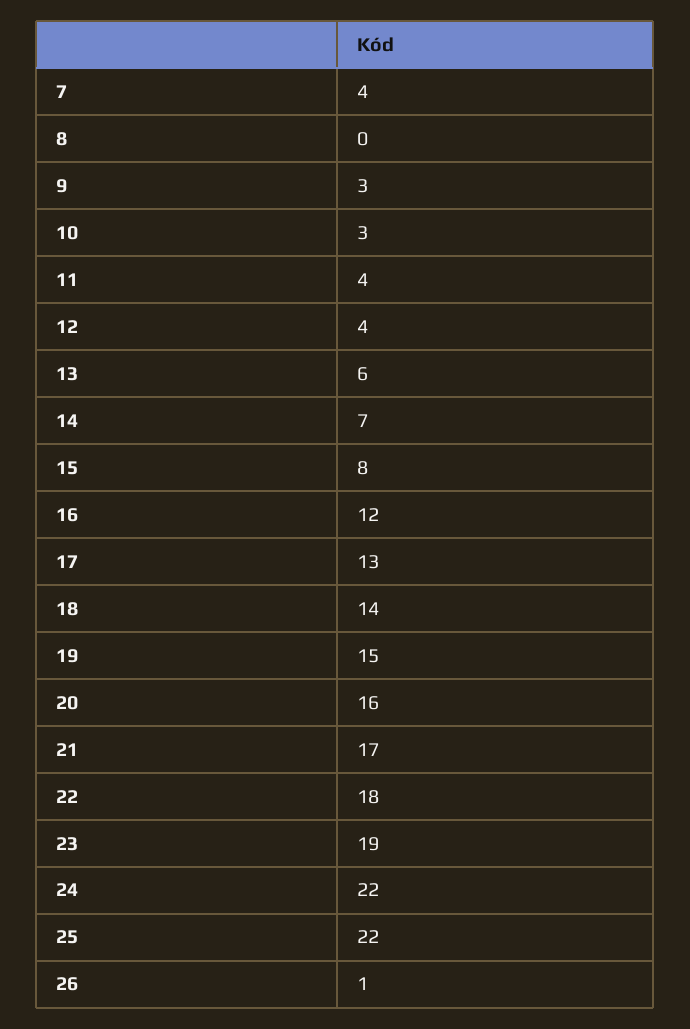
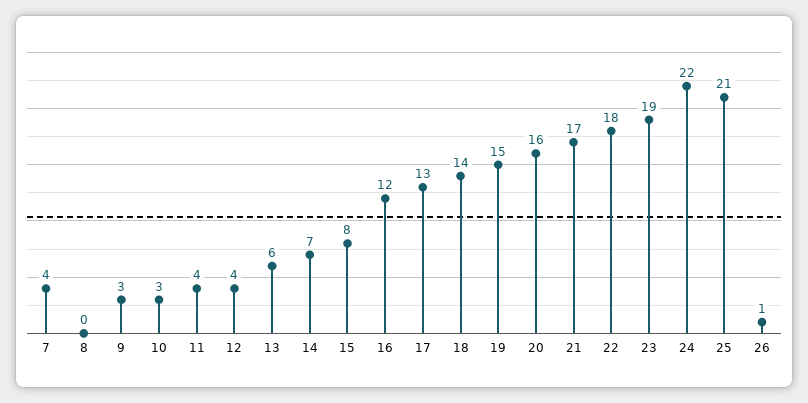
  {
    "7": 4,
    "8": 0,
    "9": 3,
    "10": 3,
    "11": 4,
    "12": 4,
    "13": 6,
    "14": 7,
    "15": 8,
    "16": 12,
    "17": 13,
    "18": 14,
    "19": 15,
    "20": 16,
    "21": 17,
    "22": 18,
    "23": 19,
    "24": 22,
-   "25": 22,
+   "25": 21,
    "26": 1
  }

